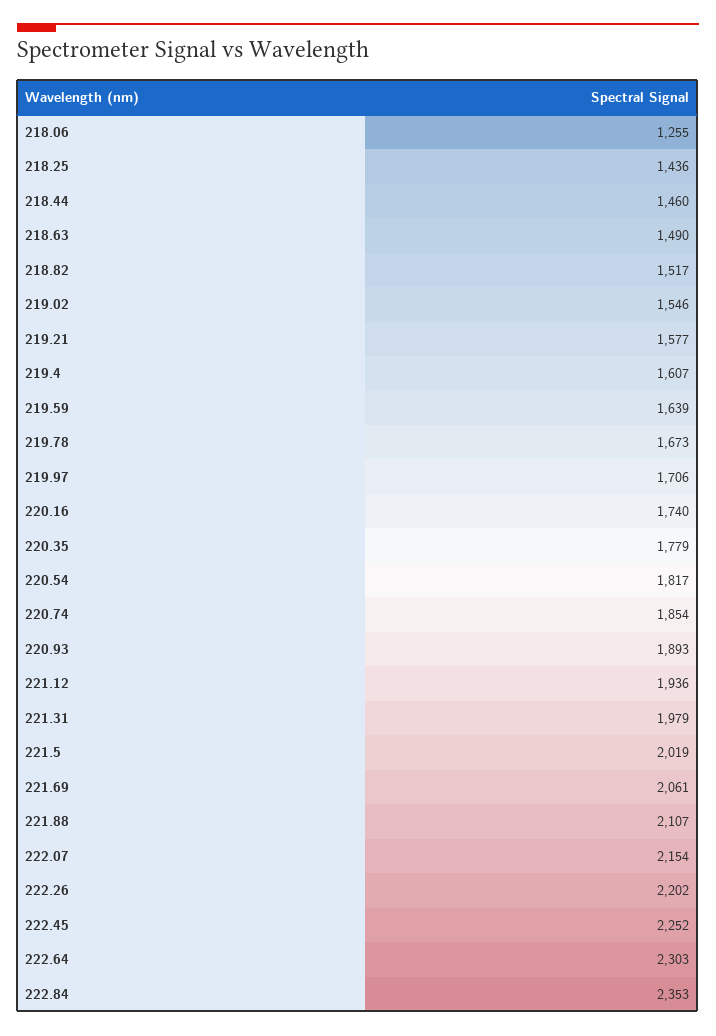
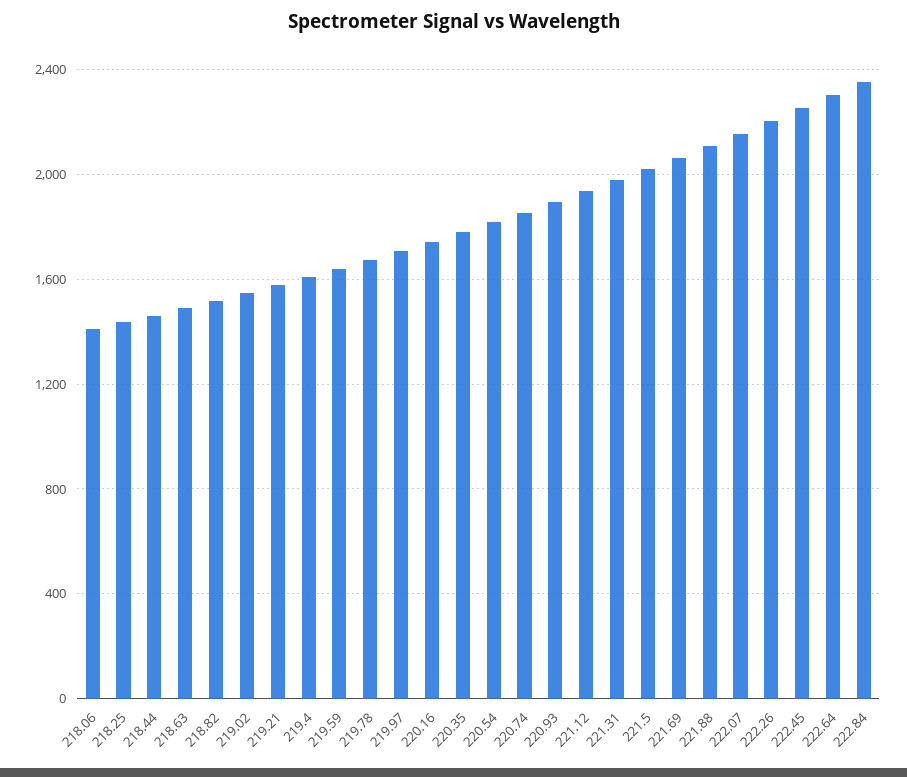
  {
-   "218.06": 1255,
+   "218.06": 1400,
    "218.25": 1436,
    "218.44": 1460,
    "218.63": 1490,
    "218.82": 1517,
    "219.02": 1546,
    "219.21": 1577,
    "219.4": 1607,
    "219.59": 1639,
    "219.78": 1673,
    "219.97": 1706,
    "220.16": 1740,
    "220.35": 1779,
    "220.54": 1817,
    "220.74": 1854,
    "220.93": 1893,
    "221.12": 1936,
    "221.31": 1979,
    "221.5": 2019,
    "221.69": 2061,
    "221.88": 2107,
    "222.07": 2154,
    "222.26": 2202,
    "222.45": 2252,
    "222.64": 2303,
    "222.84": 2353
  }

